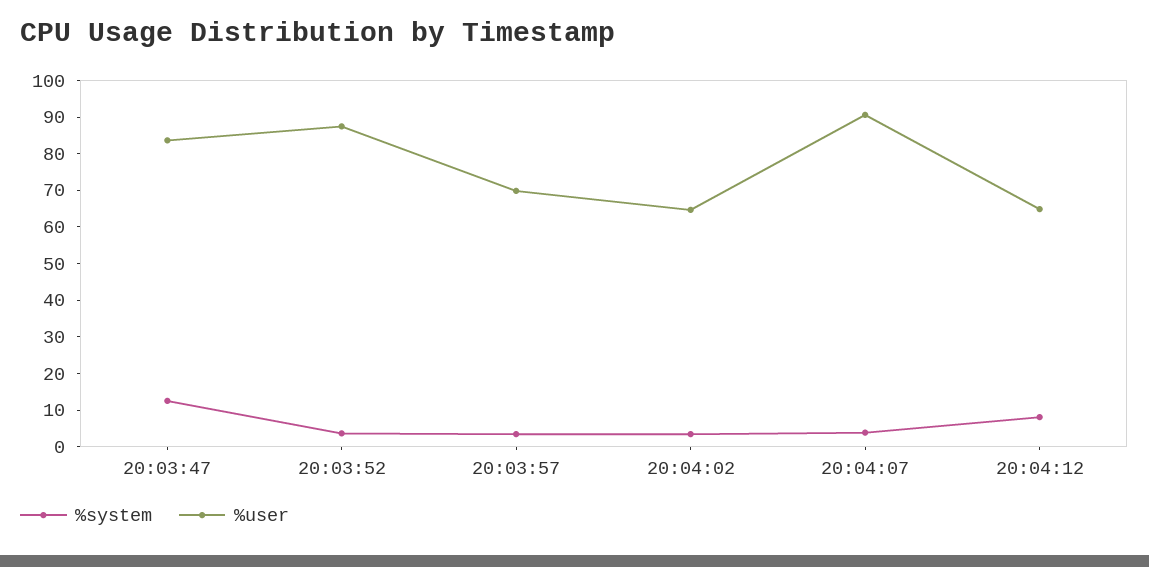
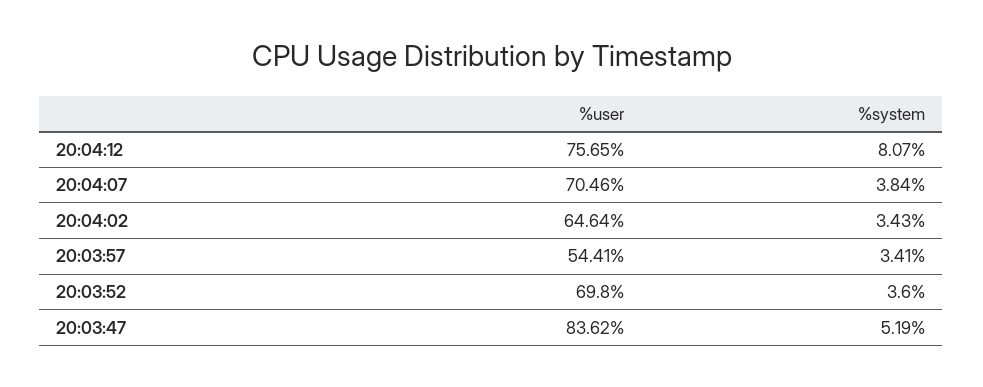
  {
    "%system": {
-     "20:03:47": 12.5,
+     "20:03:47": 5.19,
      "20:03:52": 3.6,
      "20:03:57": 3.41,
      "20:04:02": 3.43,
      "20:04:07": 3.84,
      "20:04:12": 8.07
    },
    "%user": {
      "20:03:47": 83.62,
-     "20:03:52": 87.5,
+     "20:03:52": 69.8,
-     "20:03:57": 70,
+     "20:03:57": 54.41,
      "20:04:02": 64.64,
-     "20:04:07": 90,
+     "20:04:07": 70.46,
-     "20:04:12": 65
+     "20:04:12": 75.65
    }
  }

